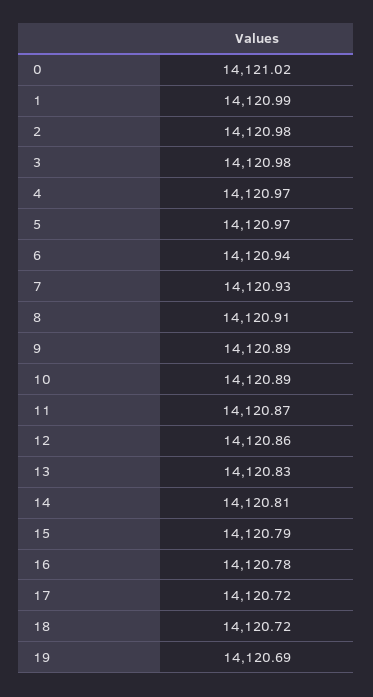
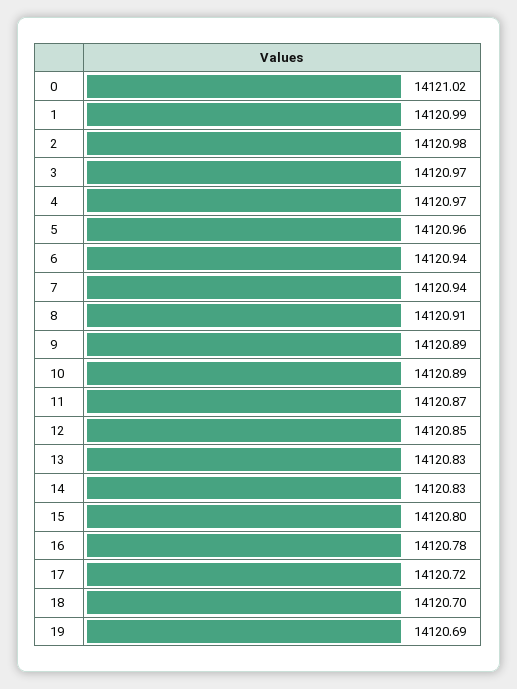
  {
    "0": 14121.02,
    "1": 14120.99,
    "2": 14120.98,
-   "3": 14120.98,
+   "3": 14120.97,
    "4": 14120.97,
-   "5": 14120.97,
+   "5": 14120.96,
    "6": 14120.94,
-   "7": 14120.93,
+   "7": 14120.94,
    "8": 14120.91,
    "9": 14120.89,
    "10": 14120.89,
    "11": 14120.87,
-   "12": 14120.86,
+   "12": 14120.85,
    "13": 14120.83,
-   "14": 14120.81,
+   "14": 14120.83,
-   "15": 14120.79,
+   "15": 14120.8,
    "16": 14120.78,
    "17": 14120.72,
-   "18": 14120.72,
+   "18": 14120.7,
    "19": 14120.69
  }

